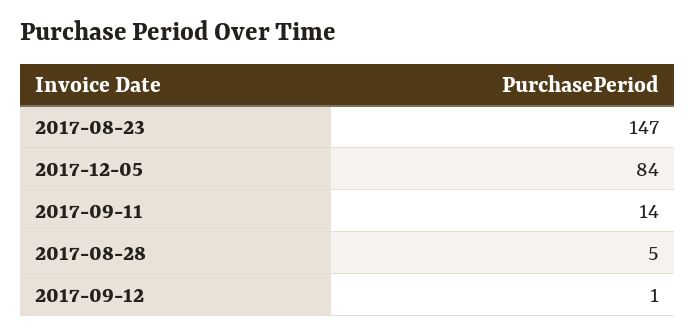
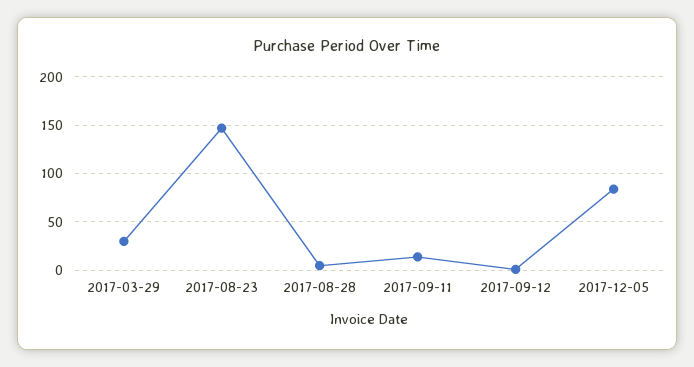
  {
    "2017-08-23": 147,
    "2017-12-05": 84,
    "2017-09-11": 14,
    "2017-08-28": 5,
-   "2017-09-12": 1
+   "2017-09-12": 1,
+   "2017-03-29": 30
  }

